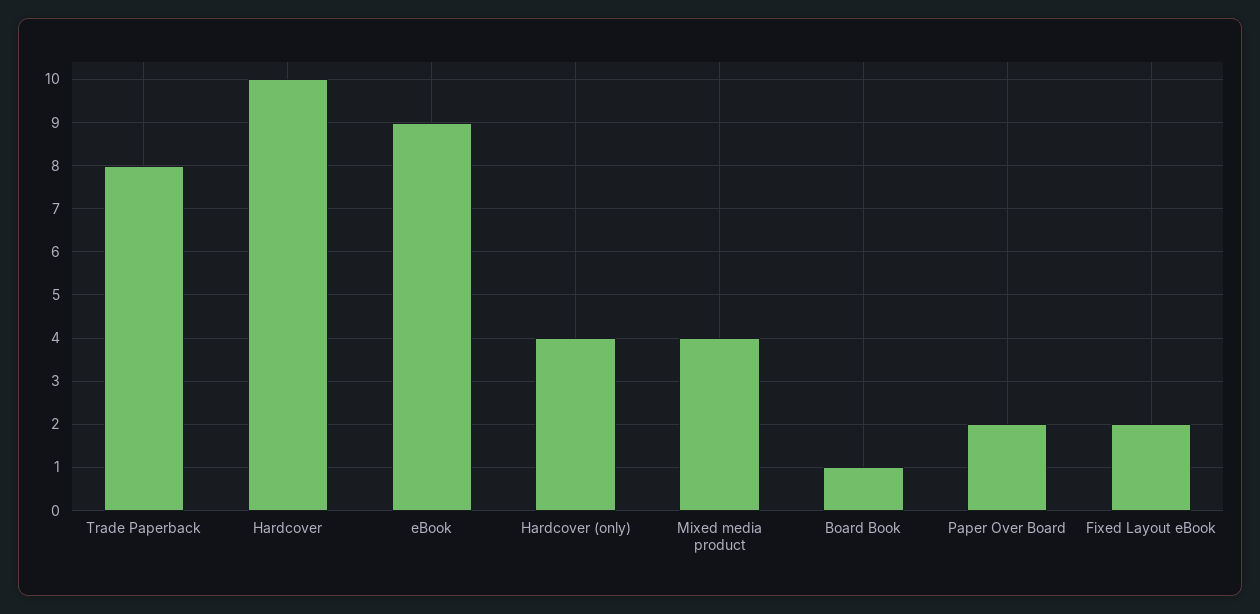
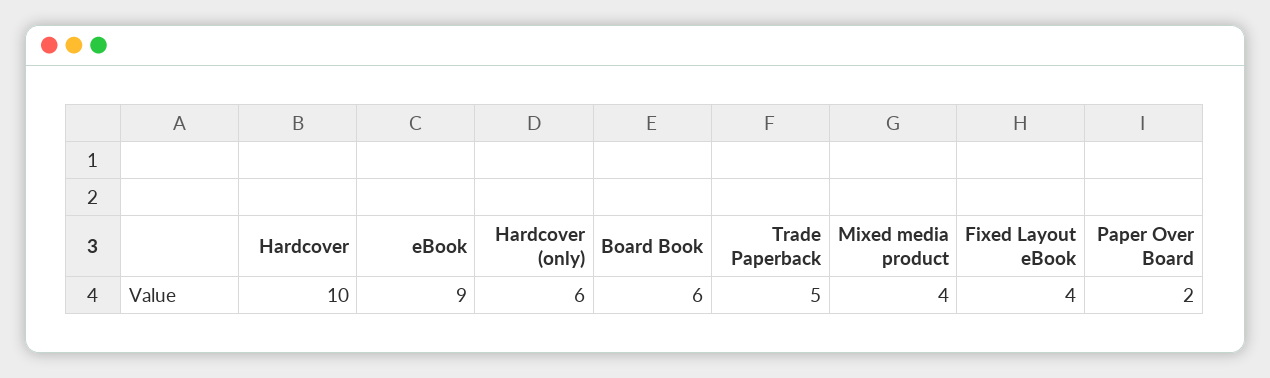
  {
-   "Trade Paperback": 8,
+   "Trade Paperback": 5,
    "Hardcover": 10,
    "eBook": 9,
-   "Hardcover (only)": 4,
+   "Hardcover (only)": 6,
    "Mixed media product": 4,
-   "Board Book": 1,
+   "Board Book": 6,
    "Paper Over Board": 2,
-   "Fixed Layout eBook": 2
+   "Fixed Layout eBook": 4
  }

